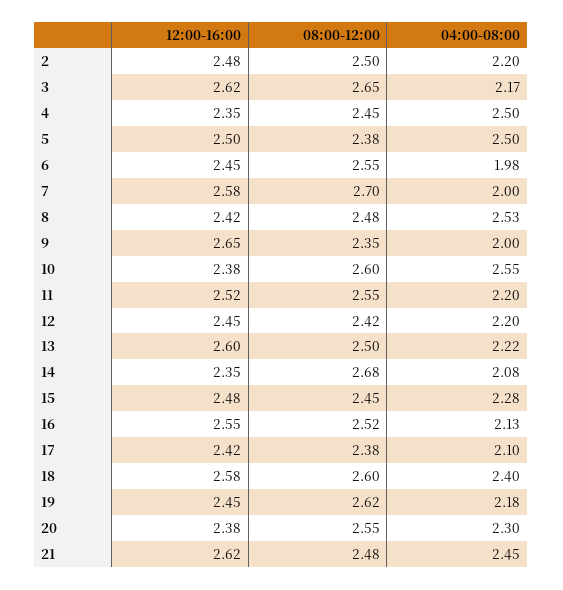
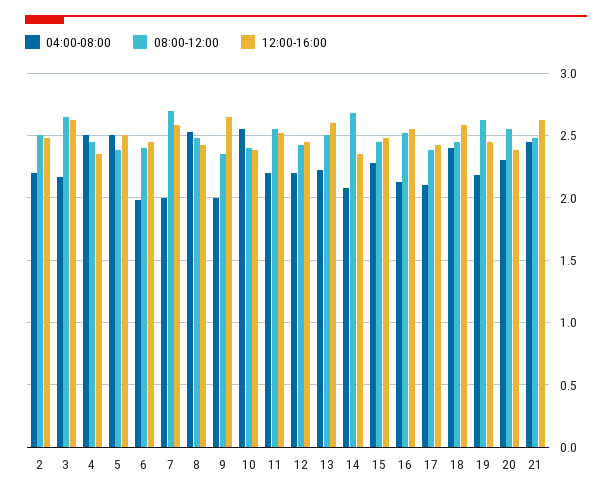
  {
    "12:00-16:00": {
      "2": 2.48,
      "3": 2.62,
      "4": 2.35,
      "5": 2.5,
      "6": 2.45,
      "7": 2.58,
      "8": 2.42,
      "9": 2.65,
      "10": 2.38,
      "11": 2.52,
      "12": 2.45,
      "13": 2.6,
      "14": 2.35,
      "15": 2.48,
      "16": 2.55,
      "17": 2.42,
      "18": 2.58,
      "19": 2.45,
      "20": 2.38,
      "21": 2.62
    },
    "08:00-12:00": {
      "2": 2.5,
      "3": 2.65,
      "4": 2.45,
      "5": 2.38,
-     "6": 2.55,
+     "6": 2.4,
      "7": 2.7,
      "8": 2.48,
      "9": 2.35,
-     "10": 2.6,
+     "10": 2.4,
      "11": 2.55,
      "12": 2.42,
      "13": 2.5,
      "14": 2.68,
      "15": 2.45,
      "16": 2.52,
      "17": 2.38,
-     "18": 2.6,
+     "18": 2.45,
      "19": 2.62,
      "20": 2.55,
      "21": 2.48
    },
    "04:00-08:00": {
      "2": 2.2,
      "3": 2.17,
      "4": 2.5,
      "5": 2.5,
      "6": 1.98,
      "7": 2,
      "8": 2.53,
      "9": 2,
      "10": 2.55,
      "11": 2.2,
      "12": 2.2,
      "13": 2.22,
      "14": 2.08,
      "15": 2.28,
      "16": 2.13,
      "17": 2.1,
      "18": 2.4,
      "19": 2.18,
      "20": 2.3,
      "21": 2.45
    }
  }

